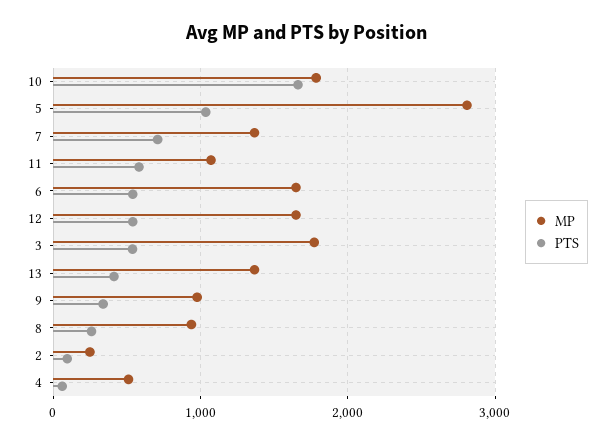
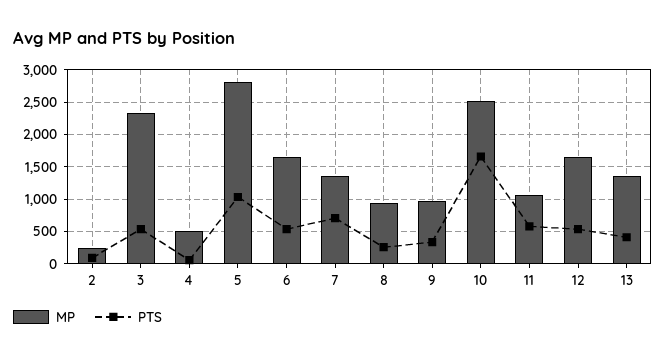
  {
    "MP": {
-     "10": 1800,
+     "10": 2500,
      "5": 2800,
      "7": 1400,
      "11": 1100,
      "6": 1600,
      "12": 1600,
-     "3": 1800,
+     "3": 2300,
      "13": 1400,
      "9": 1000,
      "8": 900,
      "2": 200,
      "4": 500
    },
    "PTS": {
      "10": 1700,
      "5": 1000,
      "7": 700,
      "11": 600,
      "6": 500,
      "12": 500,
      "3": 500,
      "13": 400,
      "9": 300,
      "8": 300,
      "2": 100,
      "4": 100
    }
  }

